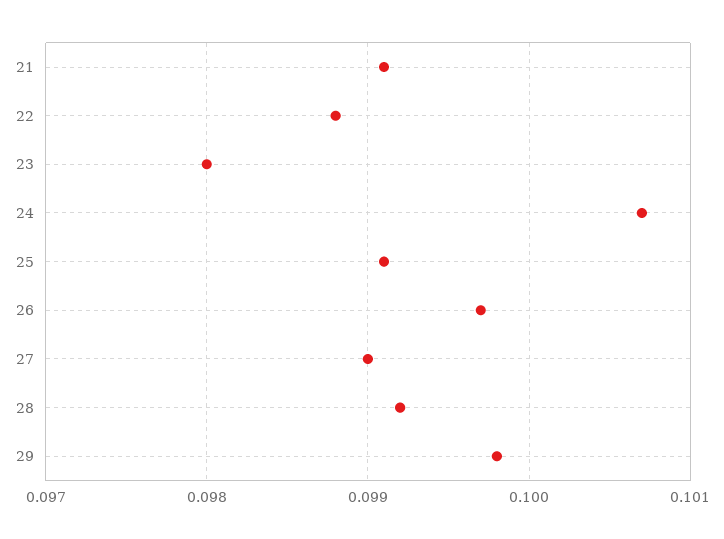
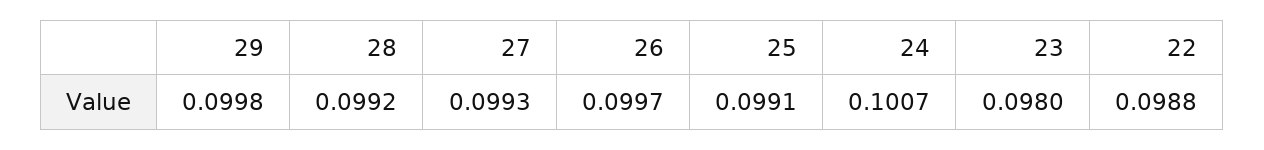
  {
-   "21": 0.0991,
    "22": 0.0988,
    "23": 0.098,
    "24": 0.1007,
    "25": 0.0991,
    "26": 0.0997,
-   "27": 0.099,
+   "27": 0.0993,
    "28": 0.0992,
    "29": 0.0998
  }

